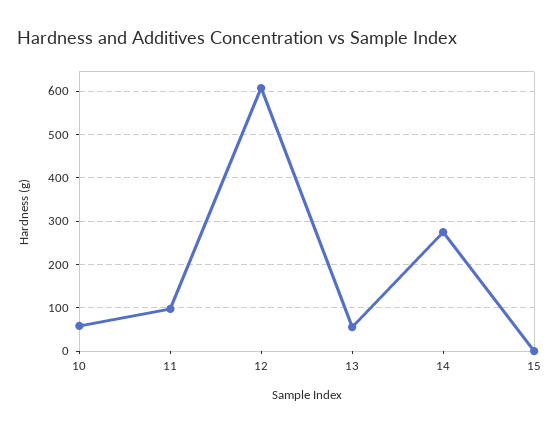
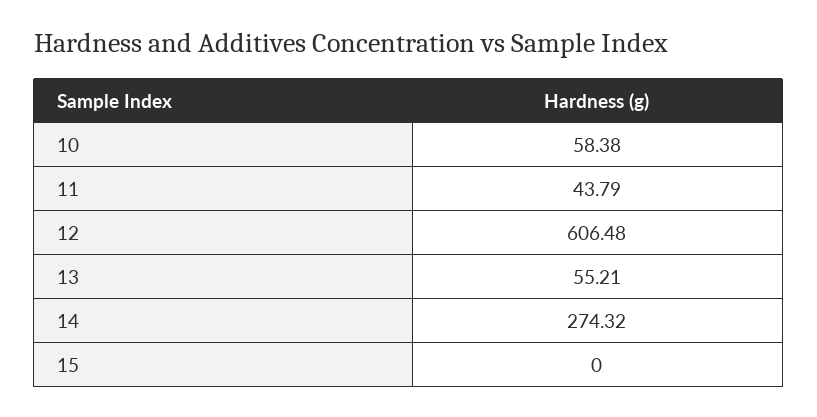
  {
    "10": 58.38,
-   "11": 100,
+   "11": 43.79,
    "12": 606.48,
    "13": 55.21,
    "14": 274.32,
    "15": 0
  }

